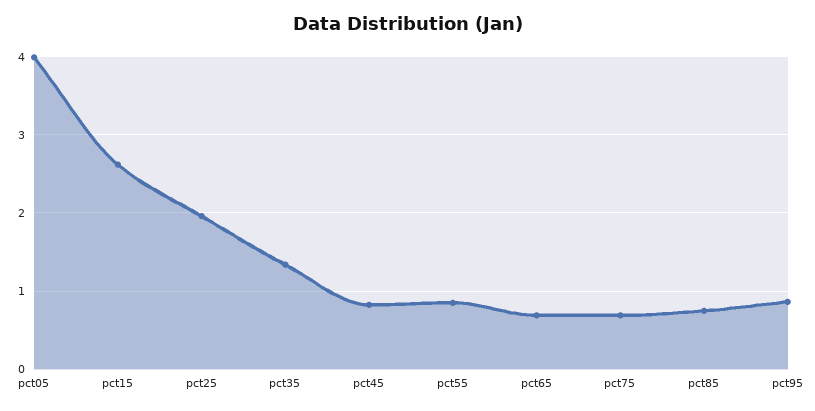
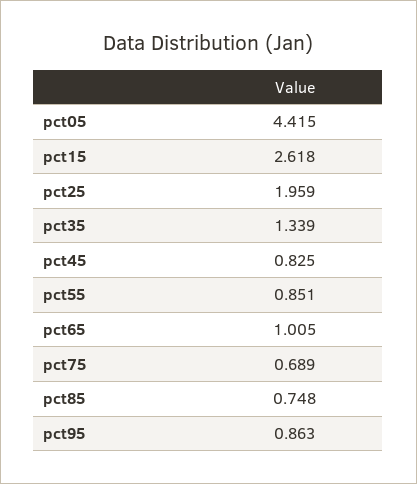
  {
-   "pct05": 4,
+   "pct05": 4.415,
    "pct15": 2.618,
    "pct25": 1.959,
    "pct35": 1.339,
    "pct45": 0.825,
    "pct55": 0.851,
-   "pct65": 0.7,
+   "pct65": 1.005,
    "pct75": 0.689,
    "pct85": 0.748,
    "pct95": 0.863
  }

